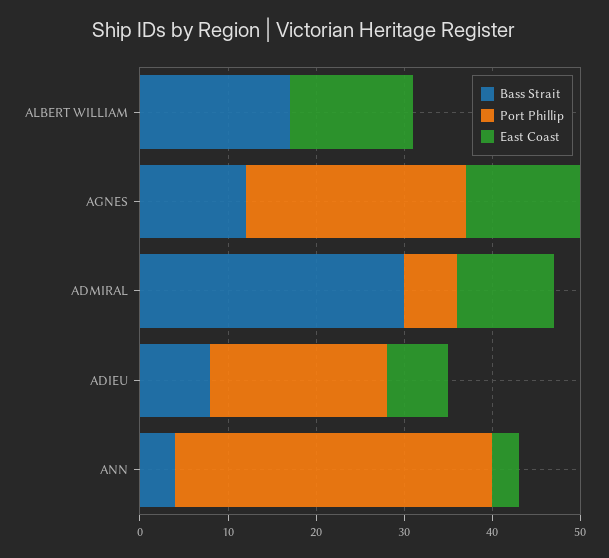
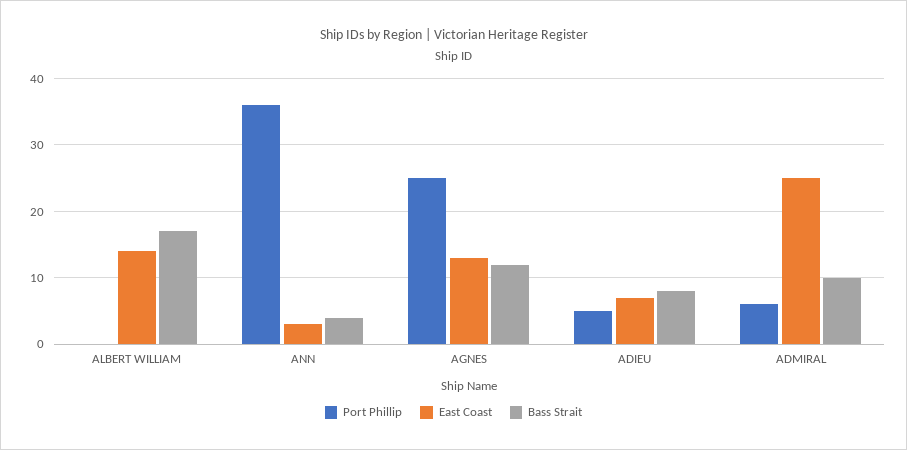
  {
    "Bass Strait": {
      "ALBERT WILLIAM": 17,
      "AGNES": 12,
-     "ADMIRAL": 30,
+     "ADMIRAL": 10,
      "ADIEU": 8,
      "ANN": 4
    },
    "Port Phillip": {
      "ALBERT WILLIAM": 0,
      "AGNES": 25,
      "ADMIRAL": 6,
-     "ADIEU": 20,
+     "ADIEU": 5,
      "ANN": 36
    },
    "East Coast": {
      "ALBERT WILLIAM": 14,
      "AGNES": 13,
-     "ADMIRAL": 11,
+     "ADMIRAL": 25,
      "ADIEU": 7,
      "ANN": 3
    }
  }

